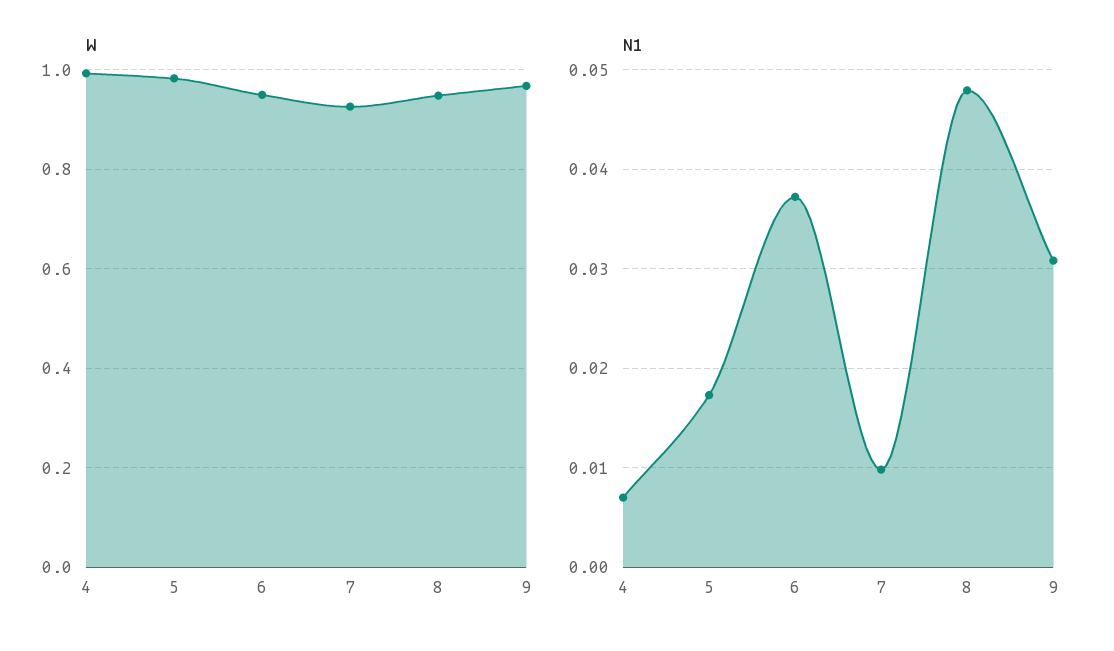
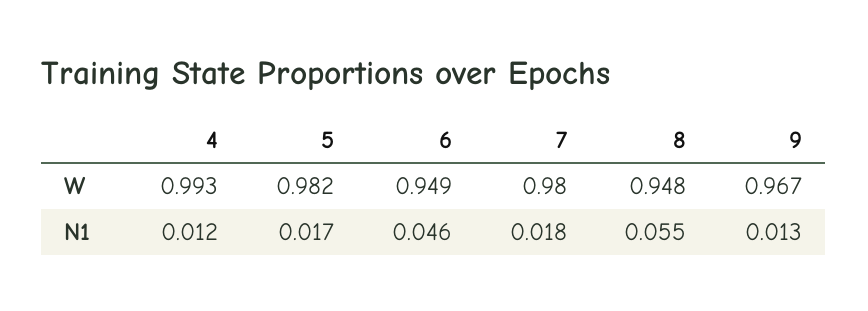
  {
    "W": {
      "4": 0.993,
      "5": 0.982,
      "6": 0.949,
-     "7": 0.92,
+     "7": 0.98,
      "8": 0.948,
      "9": 0.967
    },
    "N1": {
-     "4": 0.007,
+     "4": 0.012,
      "5": 0.017,
-     "6": 0.037,
+     "6": 0.046,
-     "7": 0.01,
+     "7": 0.018,
-     "8": 0.048,
+     "8": 0.055,
-     "9": 0.031
+     "9": 0.013
    }
  }

